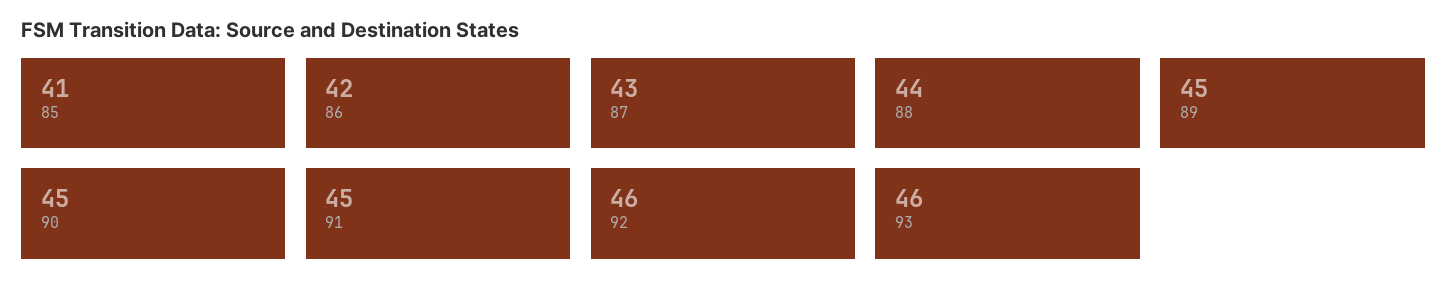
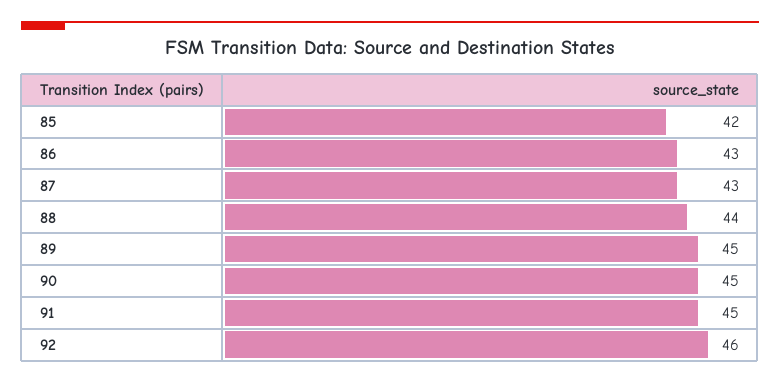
  {
-   "85": 41,
+   "85": 42,
-   "86": 42,
+   "86": 43,
    "87": 43,
    "88": 44,
    "89": 45,
    "90": 45,
    "91": 45,
-   "92": 46,
+   "92": 46
-   "93": 46
  }

